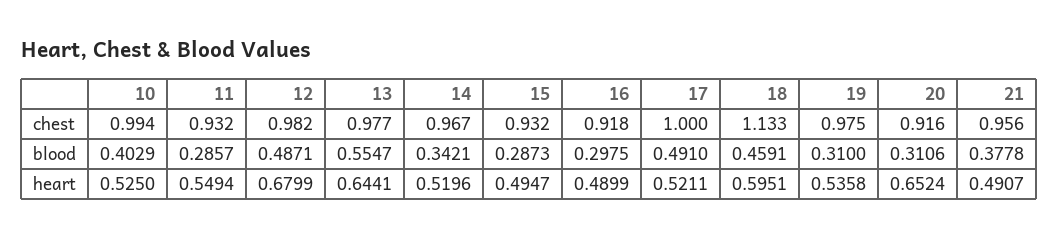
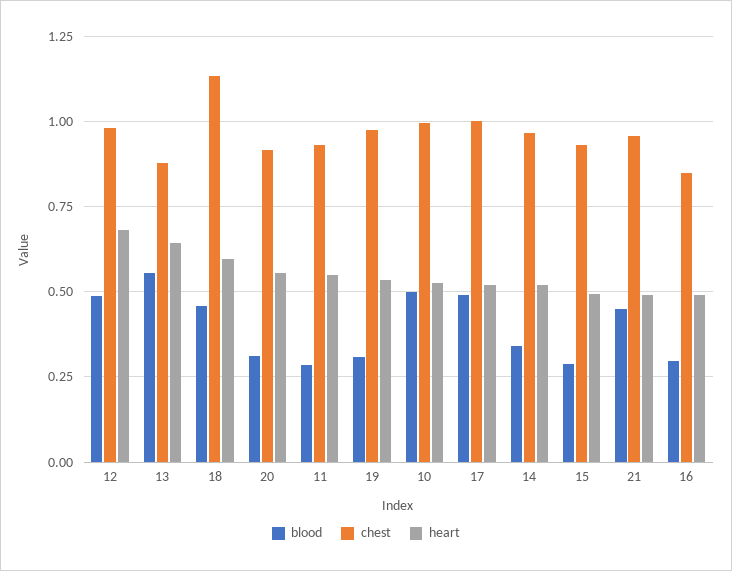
  {
    "chest": {
      "10": 0.994,
      "11": 0.932,
      "12": 0.982,
-     "13": 0.977,
+     "13": 0.875,
      "14": 0.967,
      "15": 0.932,
-     "16": 0.918,
+     "16": 0.85,
      "17": 1,
      "18": 1.133,
      "19": 0.975,
      "20": 0.916,
      "21": 0.956
    },
    "blood": {
-     "10": 0.4029,
+     "10": 0.5,
      "11": 0.2857,
      "12": 0.4871,
      "13": 0.5547,
      "14": 0.3421,
      "15": 0.2873,
      "16": 0.2975,
      "17": 0.491,
      "18": 0.4591,
      "19": 0.31,
      "20": 0.3106,
-     "21": 0.3778
+     "21": 0.45
    },
    "heart": {
      "10": 0.525,
      "11": 0.5494,
      "12": 0.6799,
      "13": 0.6441,
      "14": 0.5196,
      "15": 0.4947,
      "16": 0.4899,
      "17": 0.5211,
      "18": 0.5951,
      "19": 0.5358,
-     "20": 0.6524,
+     "20": 0.55,
      "21": 0.4907
    }
  }

